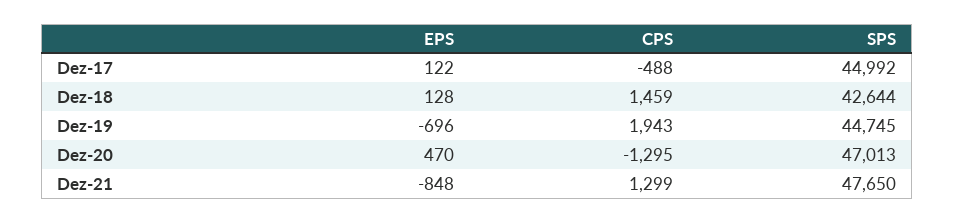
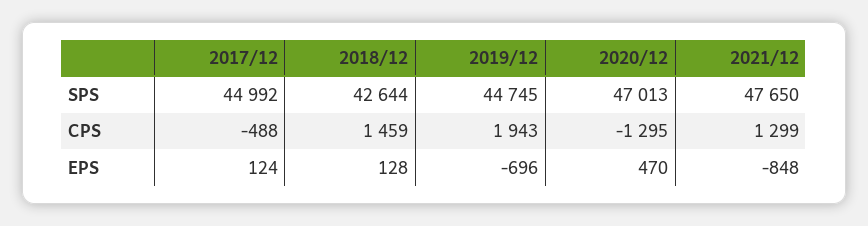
  {
    "EPS": {
-     "Dez-17": 122,
+     "Dez-17": 124,
      "Dez-18": 128,
      "Dez-19": -696,
      "Dez-20": 470,
      "Dez-21": -848
    },
    "CPS": {
      "Dez-17": -488,
      "Dez-18": 1459,
      "Dez-19": 1943,
      "Dez-20": -1295,
      "Dez-21": 1299
    },
    "SPS": {
      "Dez-17": 44992,
      "Dez-18": 42644,
      "Dez-19": 44745,
      "Dez-20": 47013,
      "Dez-21": 47650
    }
  }

